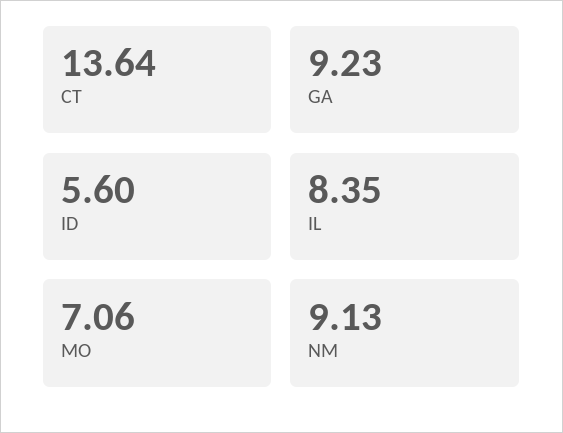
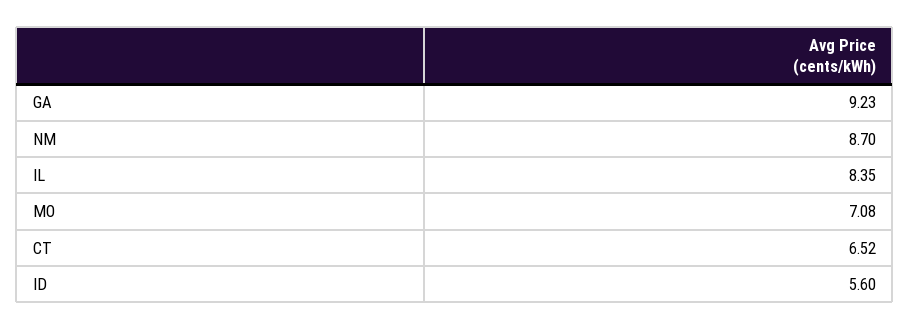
  {
-   "CT": 13.64,
+   "CT": 6.52,
    "GA": 9.23,
    "ID": 5.6,
    "IL": 8.35,
-   "MO": 7.06,
+   "MO": 7.08,
-   "NM": 9.13
+   "NM": 8.7
  }

